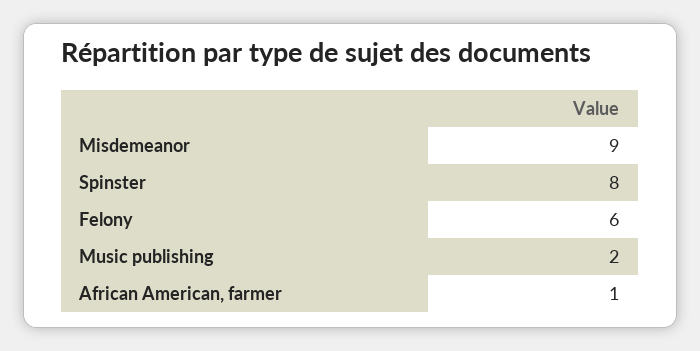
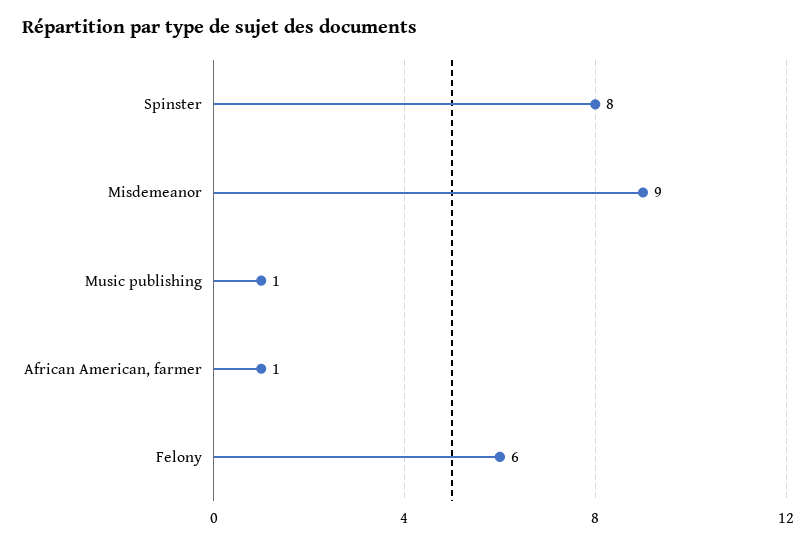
  {
    "Misdemeanor": 9,
    "Spinster": 8,
    "Felony": 6,
-   "Music publishing": 2,
+   "Music publishing": 1,
    "African American, farmer": 1
  }

